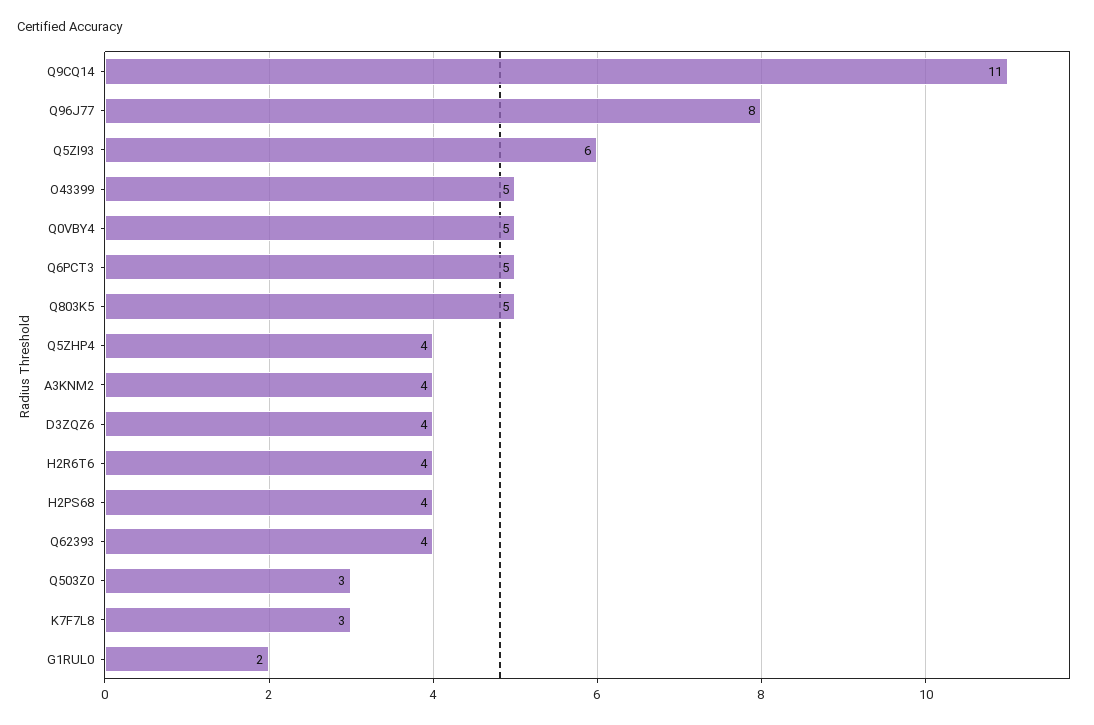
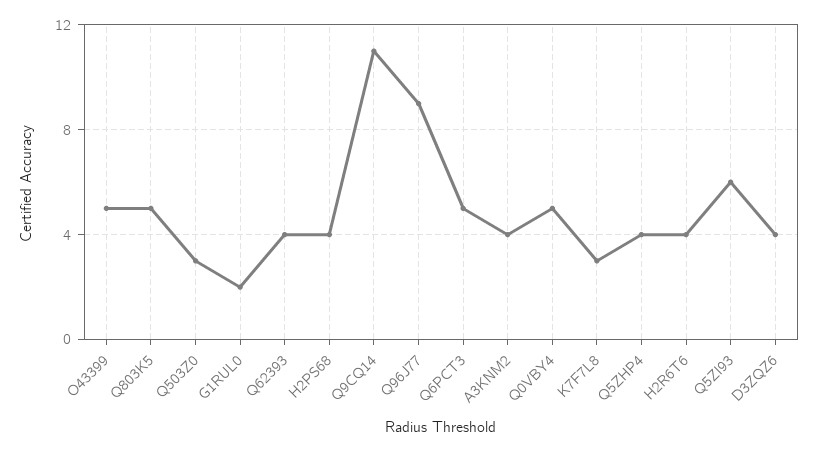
  {
    "Q9CQ14": 11,
-   "Q96J77": 8,
+   "Q96J77": 9,
    "Q5ZI93": 6,
    "O43399": 5,
    "Q0VBY4": 5,
    "Q6PCT3": 5,
    "Q803K5": 5,
    "Q5ZHP4": 4,
    "A3KNM2": 4,
    "D3ZQZ6": 4,
    "H2R6T6": 4,
    "H2PS68": 4,
    "Q62393": 4,
    "Q503Z0": 3,
    "K7F7L8": 3,
    "G1RUL0": 2
  }

